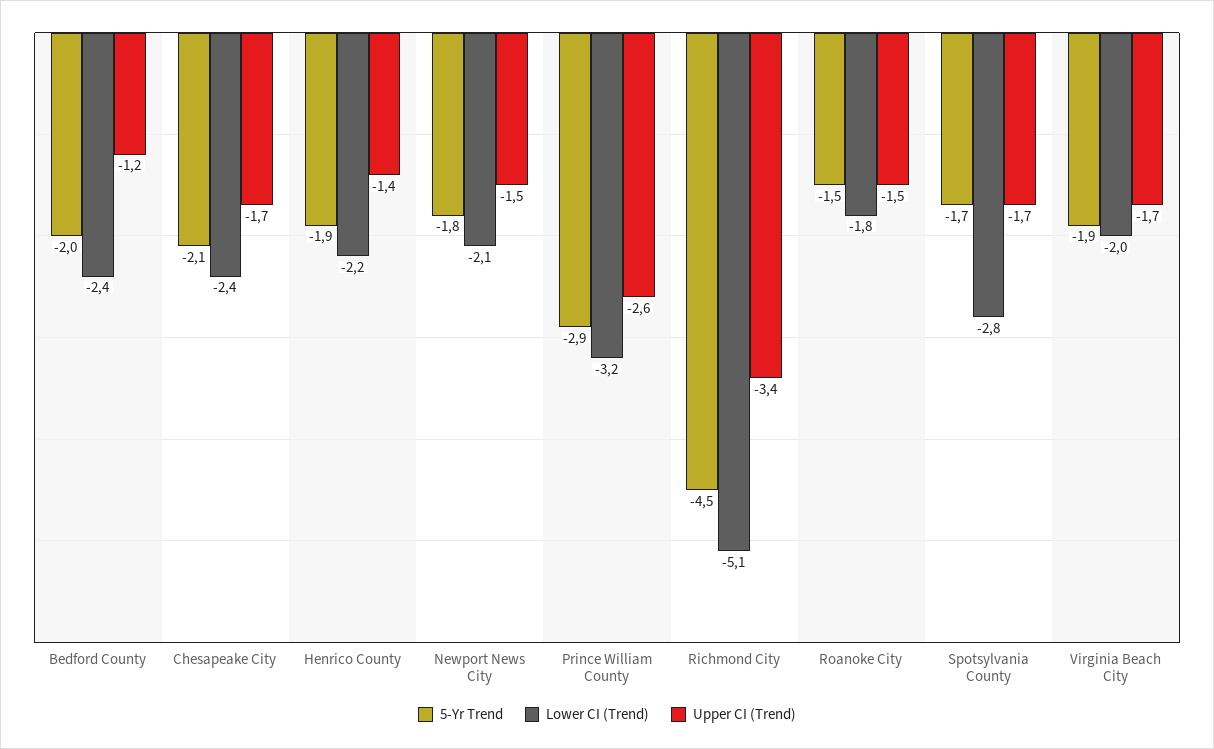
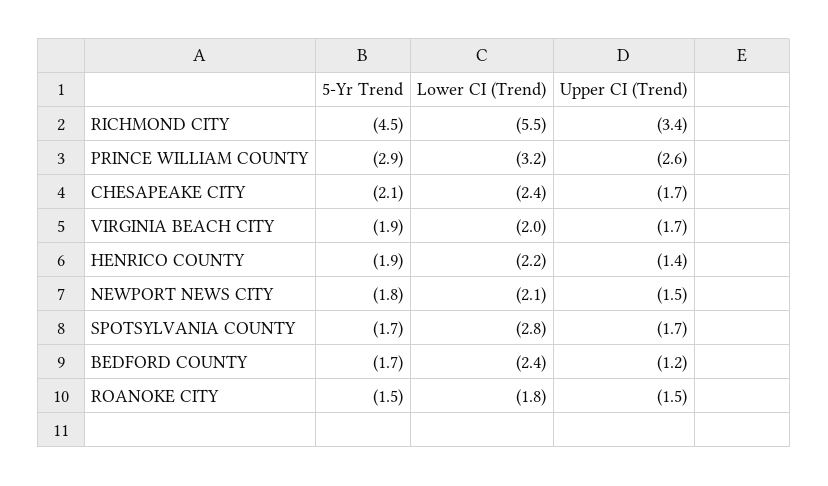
  {
    "5-Yr Trend": {
-     "Bedford County": -2,
+     "Bedford County": -1.7,
      "Chesapeake City": -2.1,
      "Henrico County": -1.9,
      "Newport News City": -1.8,
      "Prince William County": -2.9,
      "Richmond City": -4.5,
      "Roanoke City": -1.5,
      "Spotsylvania County": -1.7,
      "Virginia Beach City": -1.9
    },
    "Lower CI (Trend)": {
      "Bedford County": -2.4,
      "Chesapeake City": -2.4,
      "Henrico County": -2.2,
      "Newport News City": -2.1,
      "Prince William County": -3.2,
-     "Richmond City": -5.1,
+     "Richmond City": -5.5,
      "Roanoke City": -1.8,
      "Spotsylvania County": -2.8,
      "Virginia Beach City": -2
    },
    "Upper CI (Trend)": {
      "Bedford County": -1.2,
      "Chesapeake City": -1.7,
      "Henrico County": -1.4,
      "Newport News City": -1.5,
      "Prince William County": -2.6,
      "Richmond City": -3.4,
      "Roanoke City": -1.5,
      "Spotsylvania County": -1.7,
      "Virginia Beach City": -1.7
    }
  }

